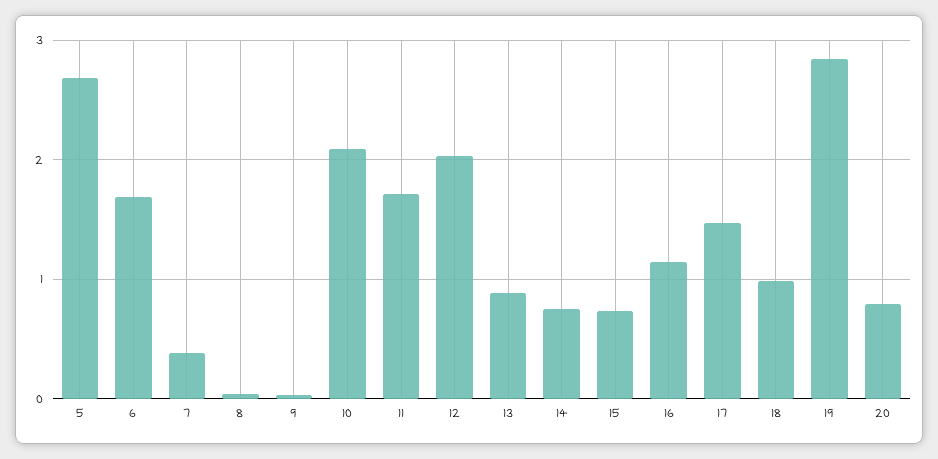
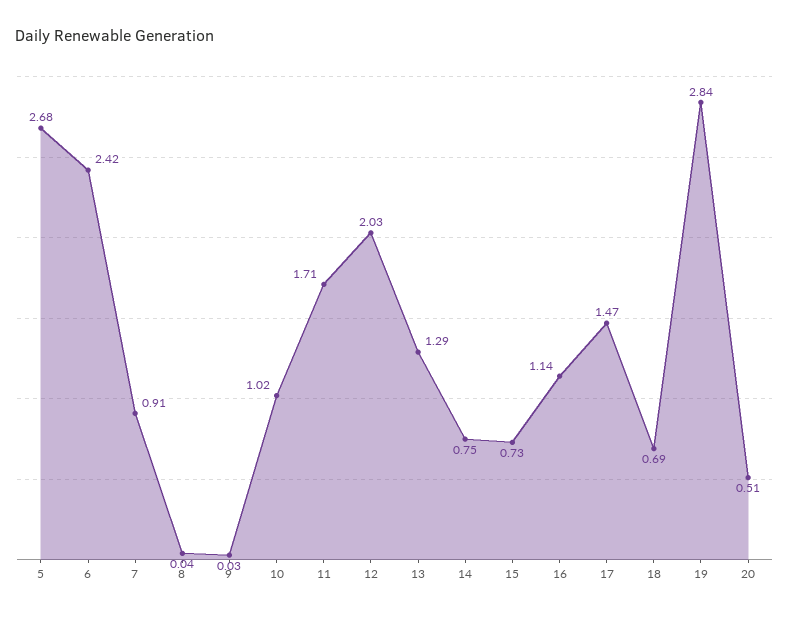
  {
    "5": 2.68,
-   "6": 1.7,
+   "6": 2.42,
-   "7": 0.4,
+   "7": 0.91,
    "8": 0.04,
    "9": 0.03,
-   "10": 2.1,
+   "10": 1.02,
    "11": 1.71,
    "12": 2.03,
-   "13": 0.9,
+   "13": 1.29,
    "14": 0.75,
    "15": 0.73,
    "16": 1.14,
    "17": 1.47,
-   "18": 1,
+   "18": 0.69,
    "19": 2.84,
-   "20": 0.8
+   "20": 0.51
  }

